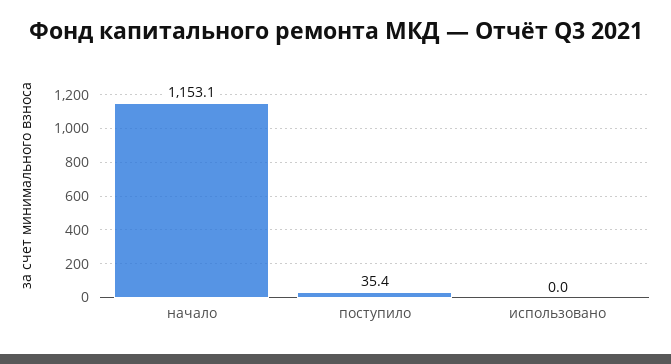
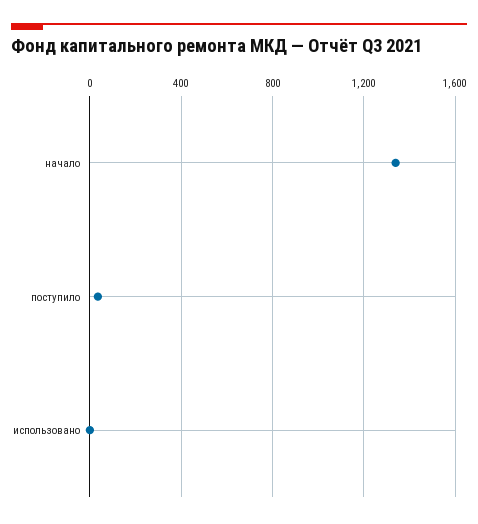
  {
-   "начало": 1153.1,
+   "начало": 1350,
    "поступило": 35.4,
    "использовано": 0
  }

